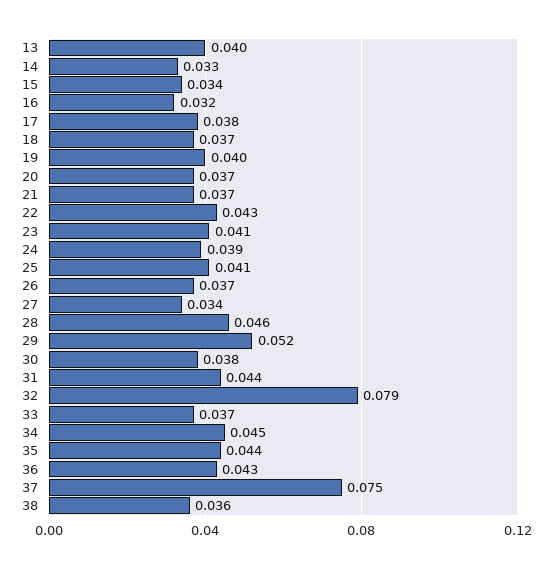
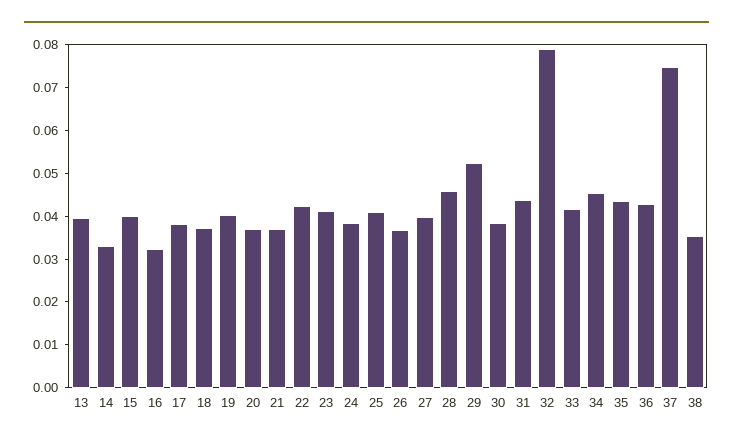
  {
    "13": 0.04,
    "14": 0.033,
-   "15": 0.034,
+   "15": 0.04,
    "16": 0.032,
    "17": 0.038,
    "18": 0.037,
    "19": 0.04,
    "20": 0.037,
    "21": 0.037,
    "22": 0.043,
    "23": 0.041,
    "24": 0.039,
    "25": 0.041,
    "26": 0.037,
-   "27": 0.034,
+   "27": 0.04,
    "28": 0.046,
    "29": 0.052,
    "30": 0.038,
    "31": 0.044,
    "32": 0.079,
-   "33": 0.037,
+   "33": 0.042,
    "34": 0.045,
    "35": 0.044,
    "36": 0.043,
    "37": 0.075,
    "38": 0.036
  }

